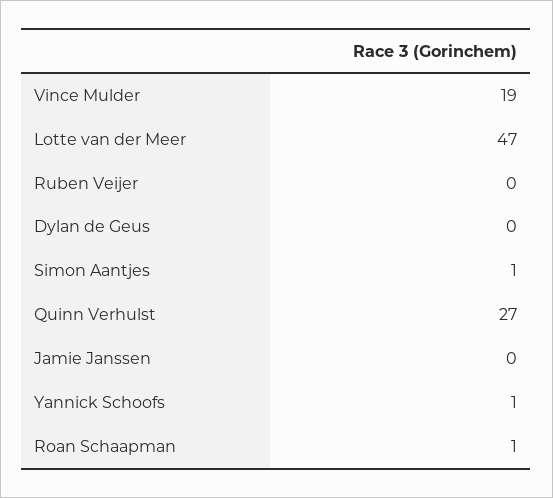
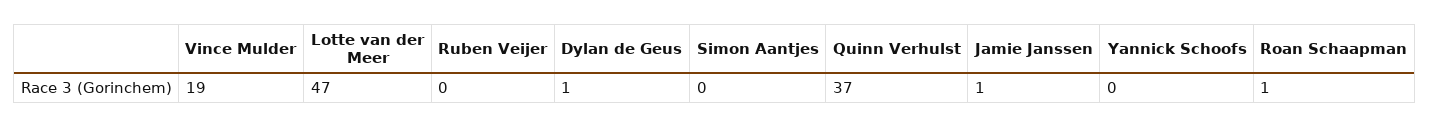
  {
    "Vince Mulder": 19,
    "Lotte van der Meer": 47,
    "Ruben Veijer": 0,
-   "Dylan de Geus": 0,
+   "Dylan de Geus": 1,
-   "Simon Aantjes": 1,
+   "Simon Aantjes": 0,
-   "Quinn Verhulst": 27,
+   "Quinn Verhulst": 37,
-   "Jamie Janssen": 0,
+   "Jamie Janssen": 1,
-   "Yannick Schoofs": 1,
+   "Yannick Schoofs": 0,
    "Roan Schaapman": 1
  }

